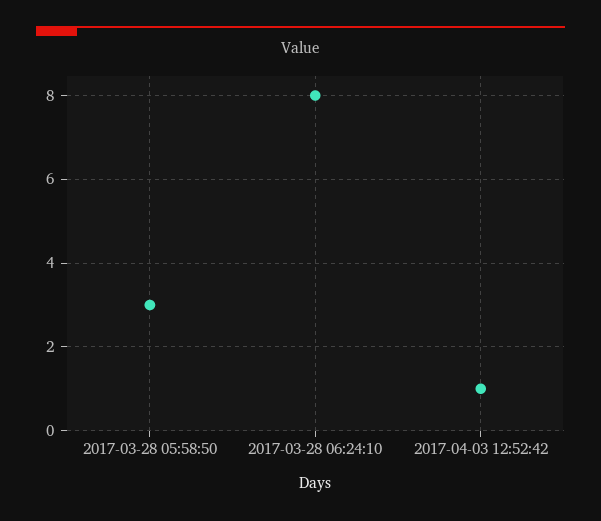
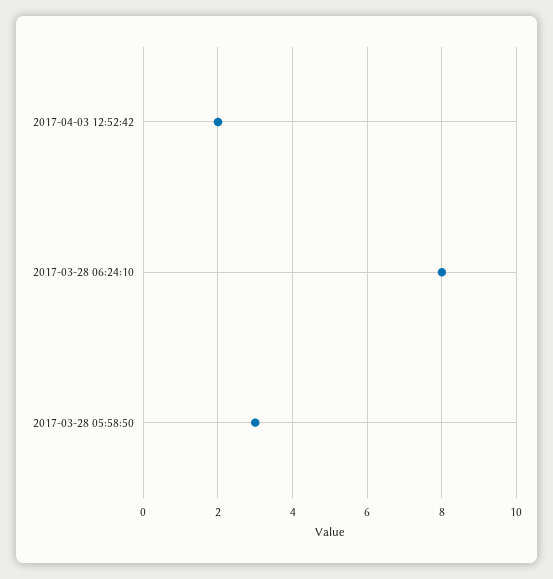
  {
    "2017-03-28 05:58:50": 3,
    "2017-03-28 06:24:10": 8,
-   "2017-04-03 12:52:42": 1
+   "2017-04-03 12:52:42": 2
  }

